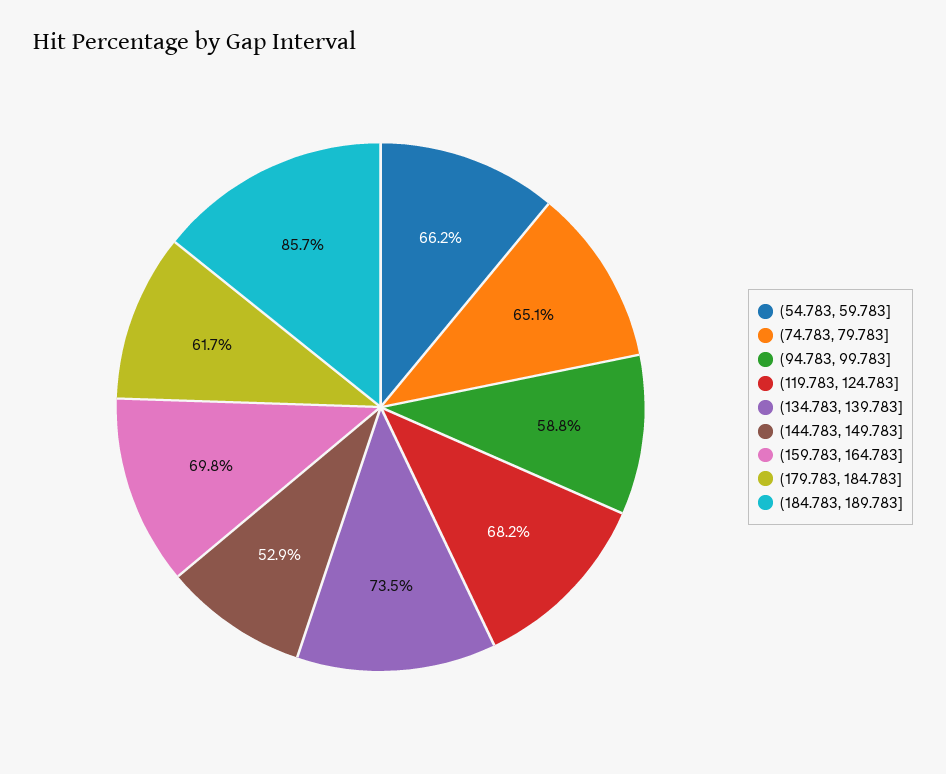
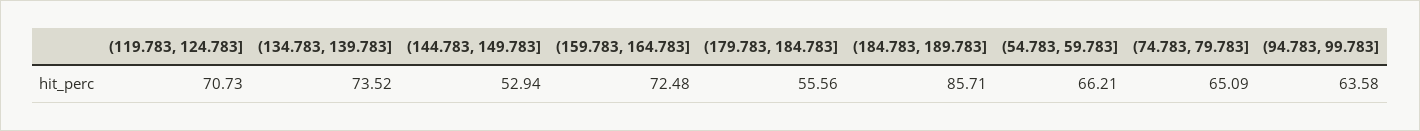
  {
    "(54.783, 59.783]": 66.21,
    "(74.783, 79.783]": 65.09,
-   "(94.783, 99.783]": 58.8,
+   "(94.783, 99.783]": 63.58,
-   "(119.783, 124.783]": 68.2,
+   "(119.783, 124.783]": 70.73,
    "(134.783, 139.783]": 73.52,
    "(144.783, 149.783]": 52.94,
-   "(159.783, 164.783]": 69.8,
+   "(159.783, 164.783]": 72.48,
-   "(179.783, 184.783]": 61.7,
+   "(179.783, 184.783]": 55.56,
    "(184.783, 189.783]": 85.71
  }

